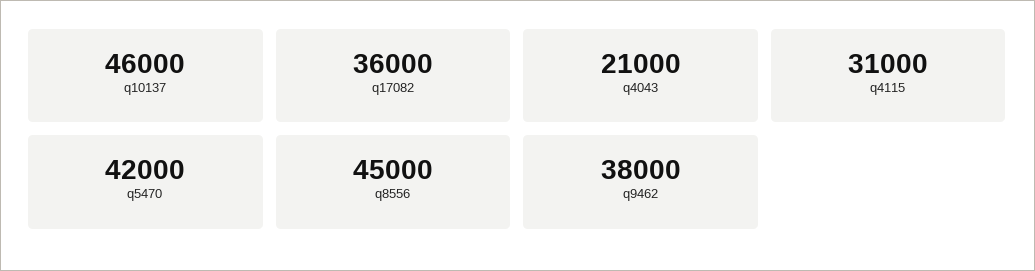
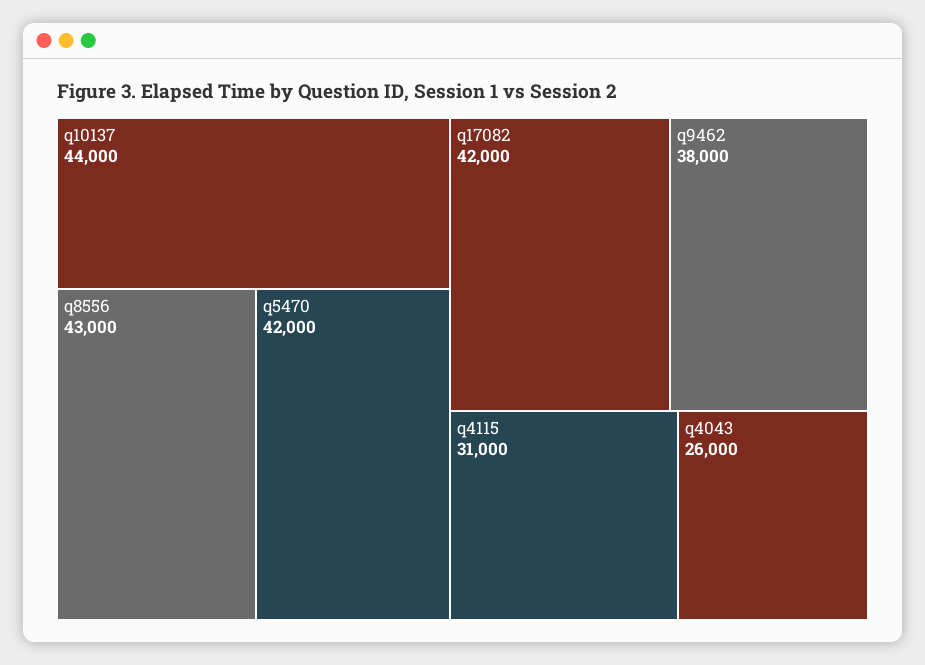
  {
-   "q10137": 46000,
+   "q10137": 44000,
-   "q17082": 36000,
+   "q17082": 42000,
-   "q4043": 21000,
+   "q4043": 26000,
    "q4115": 31000,
    "q5470": 42000,
-   "q8556": 45000,
+   "q8556": 43000,
    "q9462": 38000
  }

